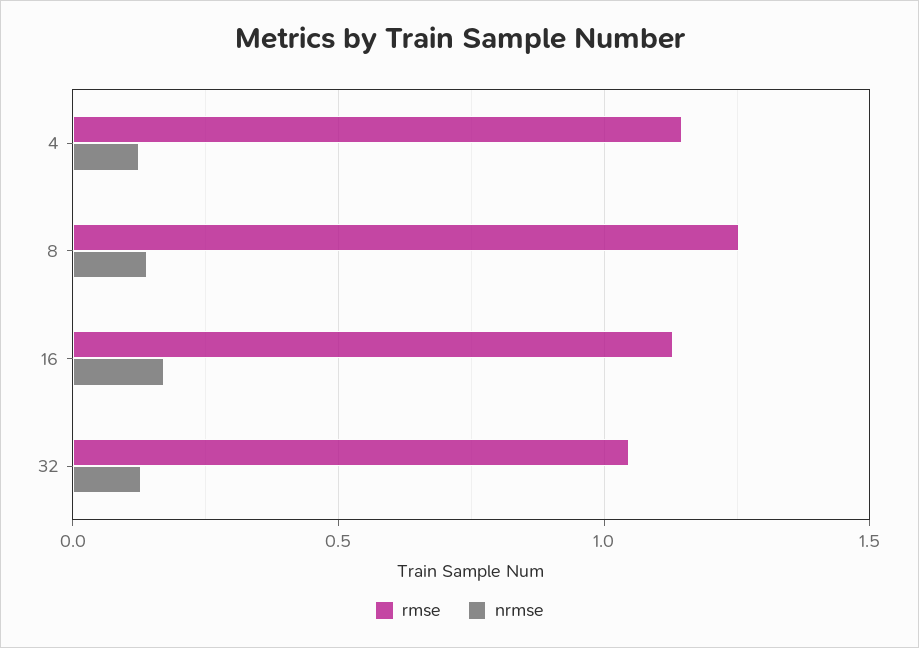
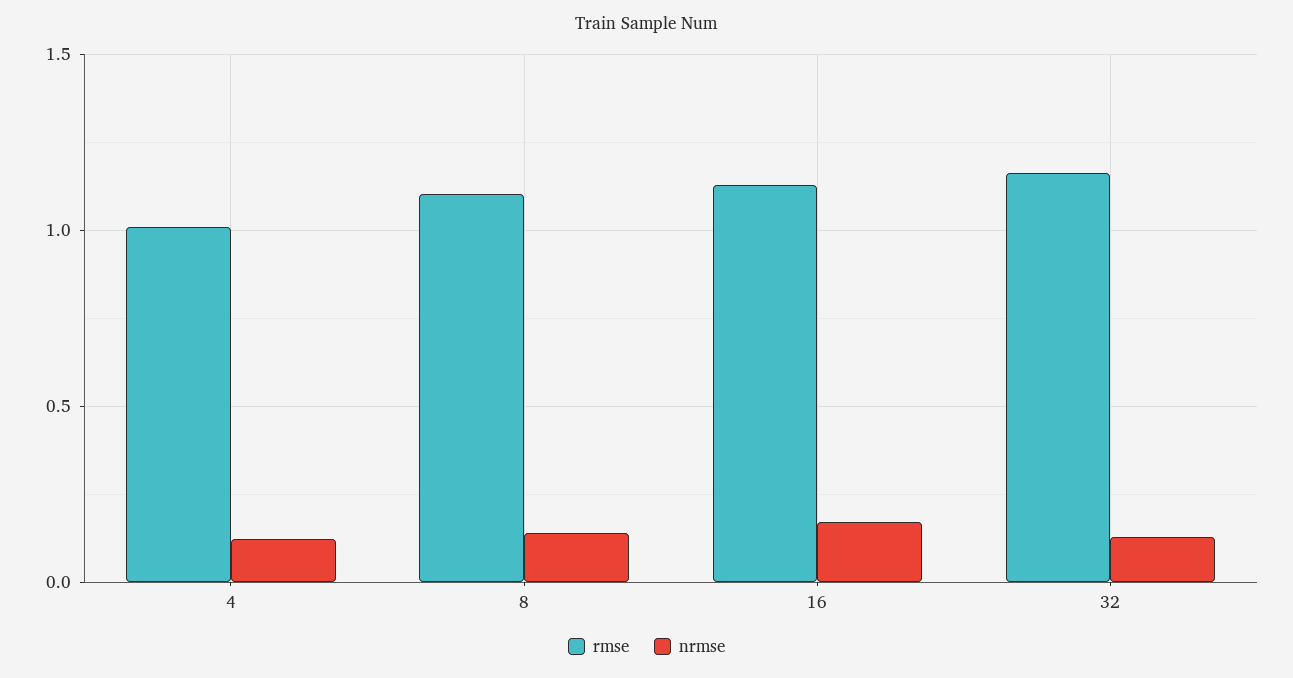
  {
    "rmse": {
-     "4": 1.15,
+     "4": 1,
-     "8": 1.25,
+     "8": 1.1,
      "16": 1.15,
-     "32": 1.05
+     "32": 1.15
    },
    "nrmse": {
      "4": 0.1,
      "8": 0.15,
      "16": 0.15,
      "32": 0.15
    }
  }

